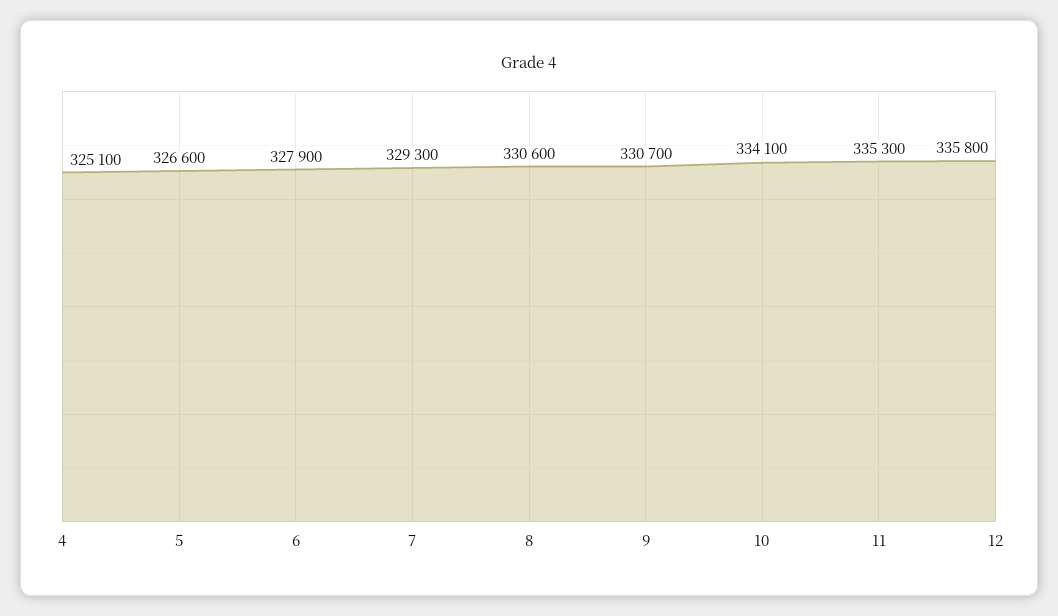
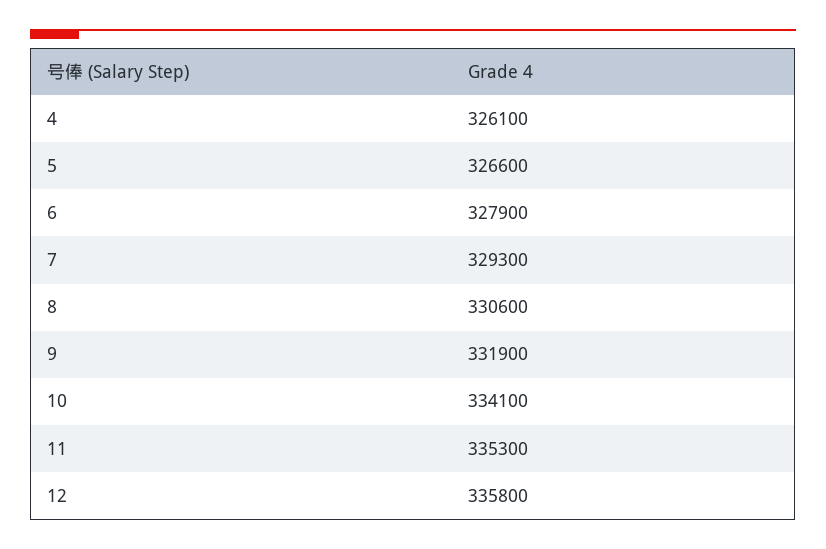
  {
-   "4": 325100,
+   "4": 326100,
    "5": 326600,
    "6": 327900,
    "7": 329300,
    "8": 330600,
-   "9": 330700,
+   "9": 331900,
    "10": 334100,
    "11": 335300,
    "12": 335800
  }

